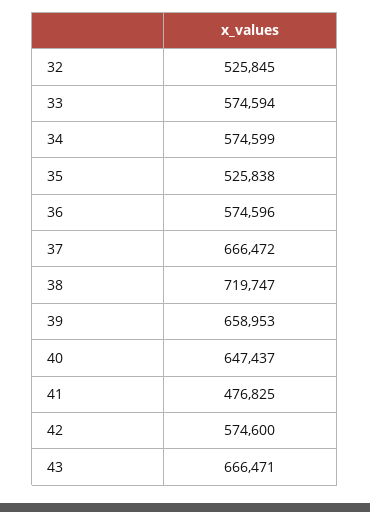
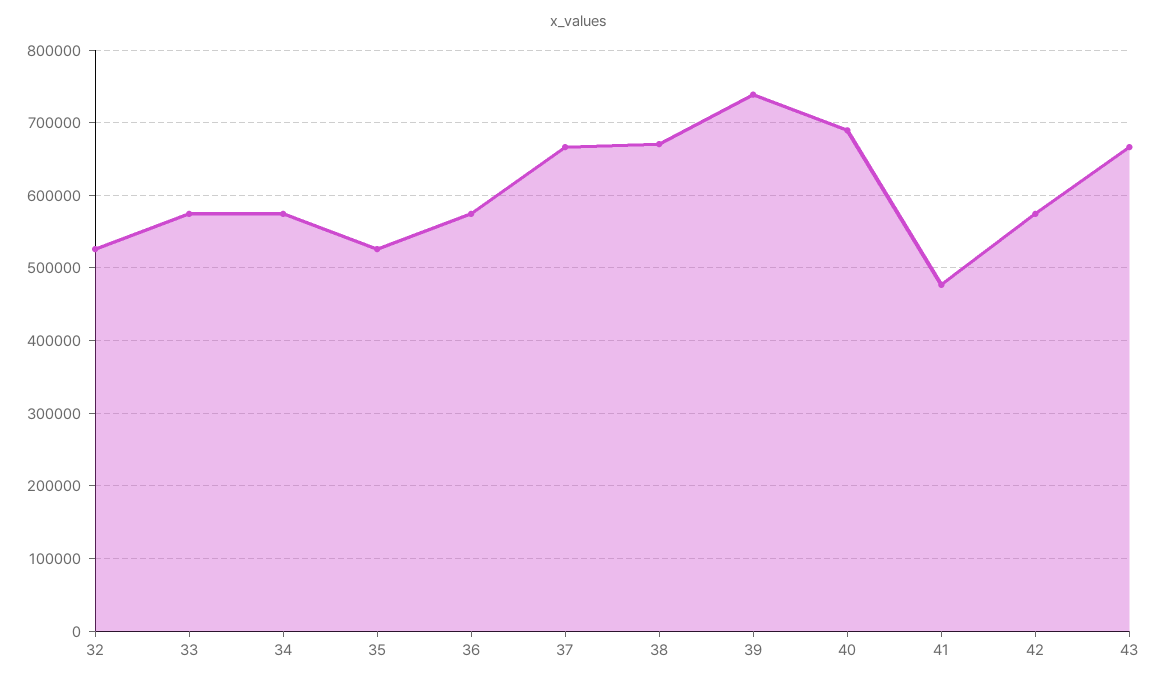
  {
    "32": 525845,
    "33": 574594,
    "34": 574599,
    "35": 525838,
    "36": 574596,
    "37": 666472,
-   "38": 719747,
+   "38": 670000,
-   "39": 658953,
+   "39": 740000,
-   "40": 647437,
+   "40": 690000,
    "41": 476825,
    "42": 574600,
    "43": 666471
  }

